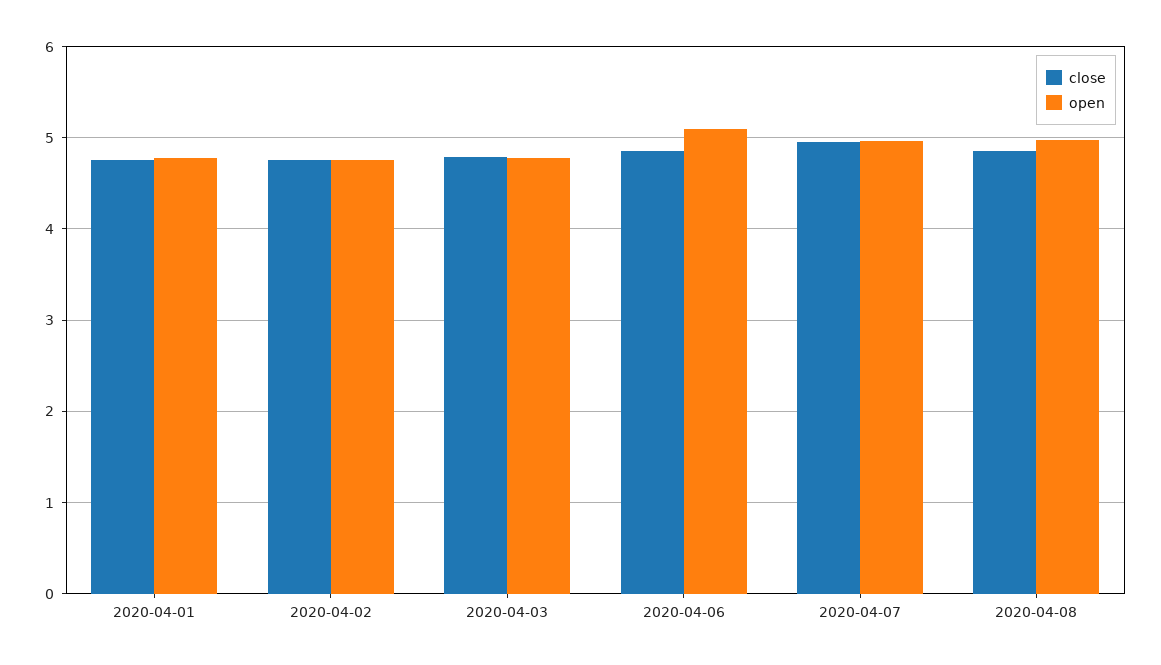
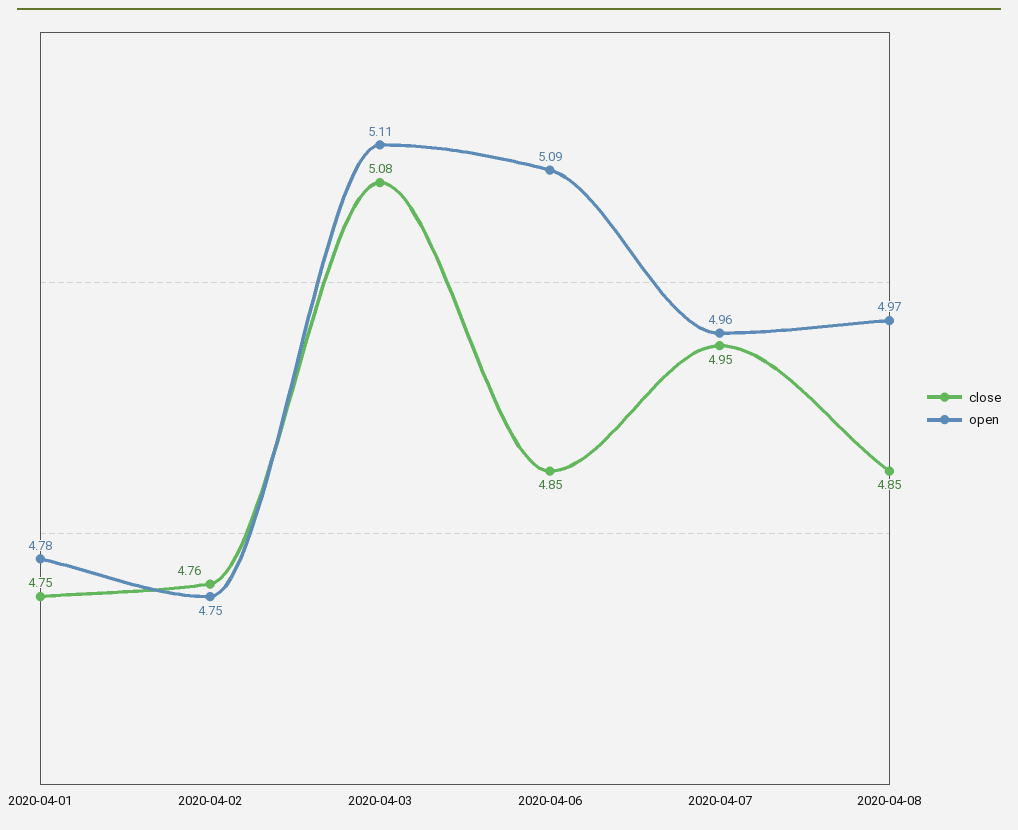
  {
    "close": {
      "2020-04-01": 4.75,
      "2020-04-02": 4.76,
-     "2020-04-03": 4.8,
+     "2020-04-03": 5.08,
      "2020-04-06": 4.85,
      "2020-04-07": 4.95,
      "2020-04-08": 4.85
    },
    "open": {
      "2020-04-01": 4.78,
      "2020-04-02": 4.75,
-     "2020-04-03": 4.8,
+     "2020-04-03": 5.11,
      "2020-04-06": 5.09,
      "2020-04-07": 4.96,
      "2020-04-08": 4.97
    }
  }

